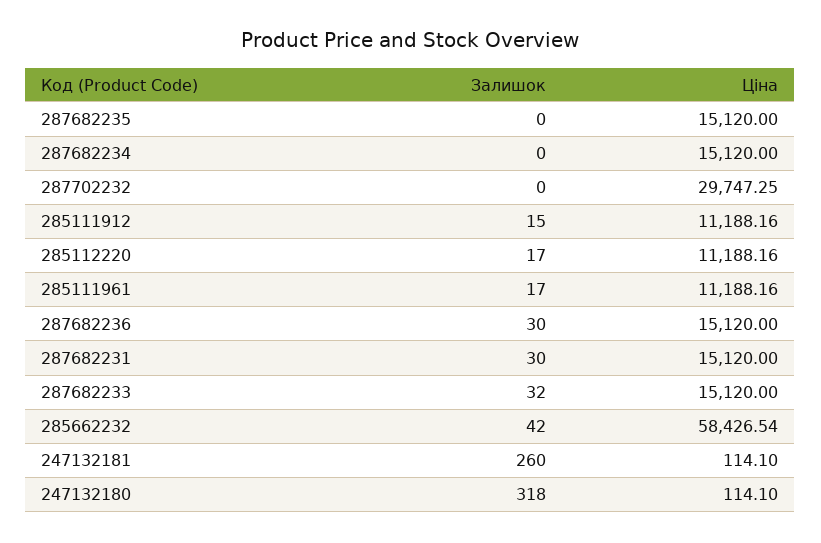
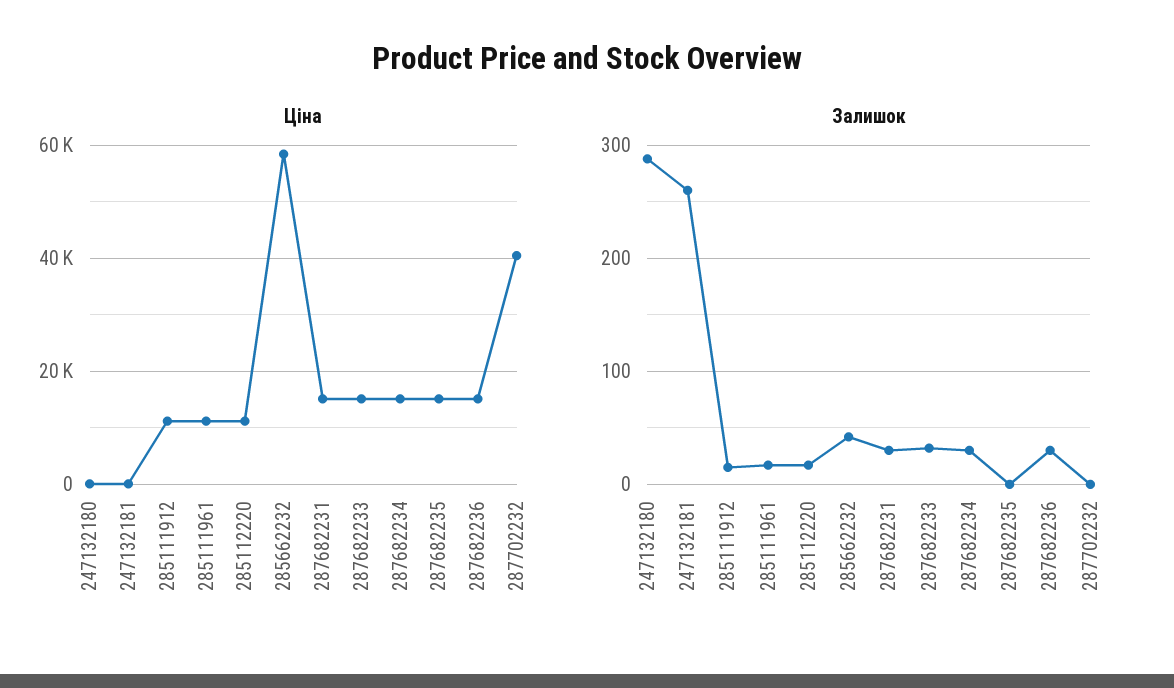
  {
    "Залишок": {
      "287682235": 0,
-     "287682234": 0,
+     "287682234": 30,
      "287702232": 0,
      "285111912": 15,
      "285112220": 17,
      "285111961": 17,
      "287682236": 30,
      "287682231": 30,
      "287682233": 32,
      "285662232": 42,
      "247132181": 260,
-     "247132180": 318
+     "247132180": 290
    },
    "Ціна": {
      "287682235": 15120,
      "287682234": 15120,
-     "287702232": 29747.25,
+     "287702232": 40000,
      "285111912": 11188.16,
      "285112220": 11188.16,
      "285111961": 11188.16,
      "287682236": 15120,
      "287682231": 15120,
      "287682233": 15120,
      "285662232": 58426.54,
      "247132181": 114.1,
      "247132180": 114.1
    }
  }

